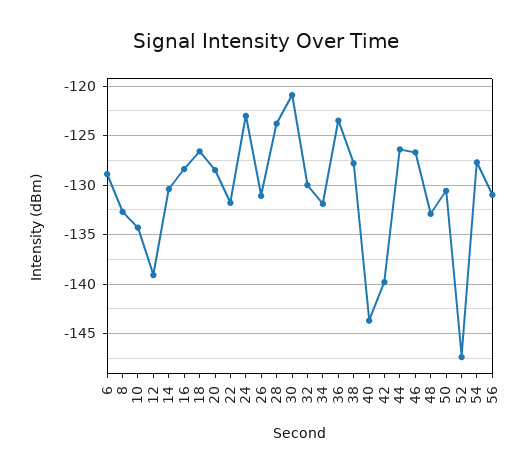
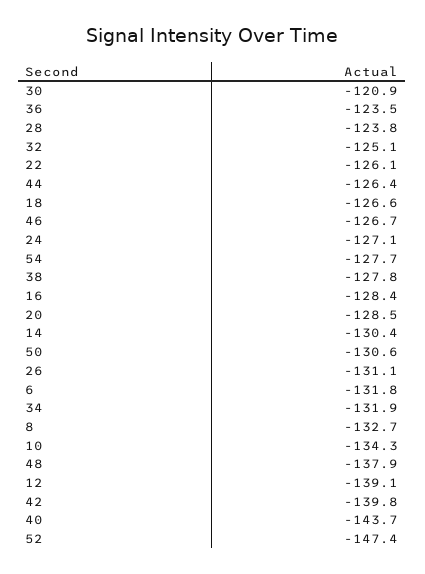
  {
-   "6": -129,
+   "6": -131.8,
    "8": -132.7,
    "10": -134.3,
    "12": -139.1,
    "14": -130.4,
    "16": -128.4,
    "18": -126.6,
    "20": -128.5,
-   "22": -132,
+   "22": -126.1,
-   "24": -123,
+   "24": -127.1,
    "26": -131.1,
    "28": -123.8,
    "30": -120.9,
-   "32": -130,
+   "32": -125.1,
    "34": -131.9,
    "36": -123.5,
    "38": -127.8,
    "40": -143.7,
    "42": -139.8,
    "44": -126.4,
    "46": -126.7,
-   "48": -133,
+   "48": -137.9,
    "50": -130.6,
    "52": -147.4,
-   "54": -127.7,
+   "54": -127.7
-   "56": -131
  }

